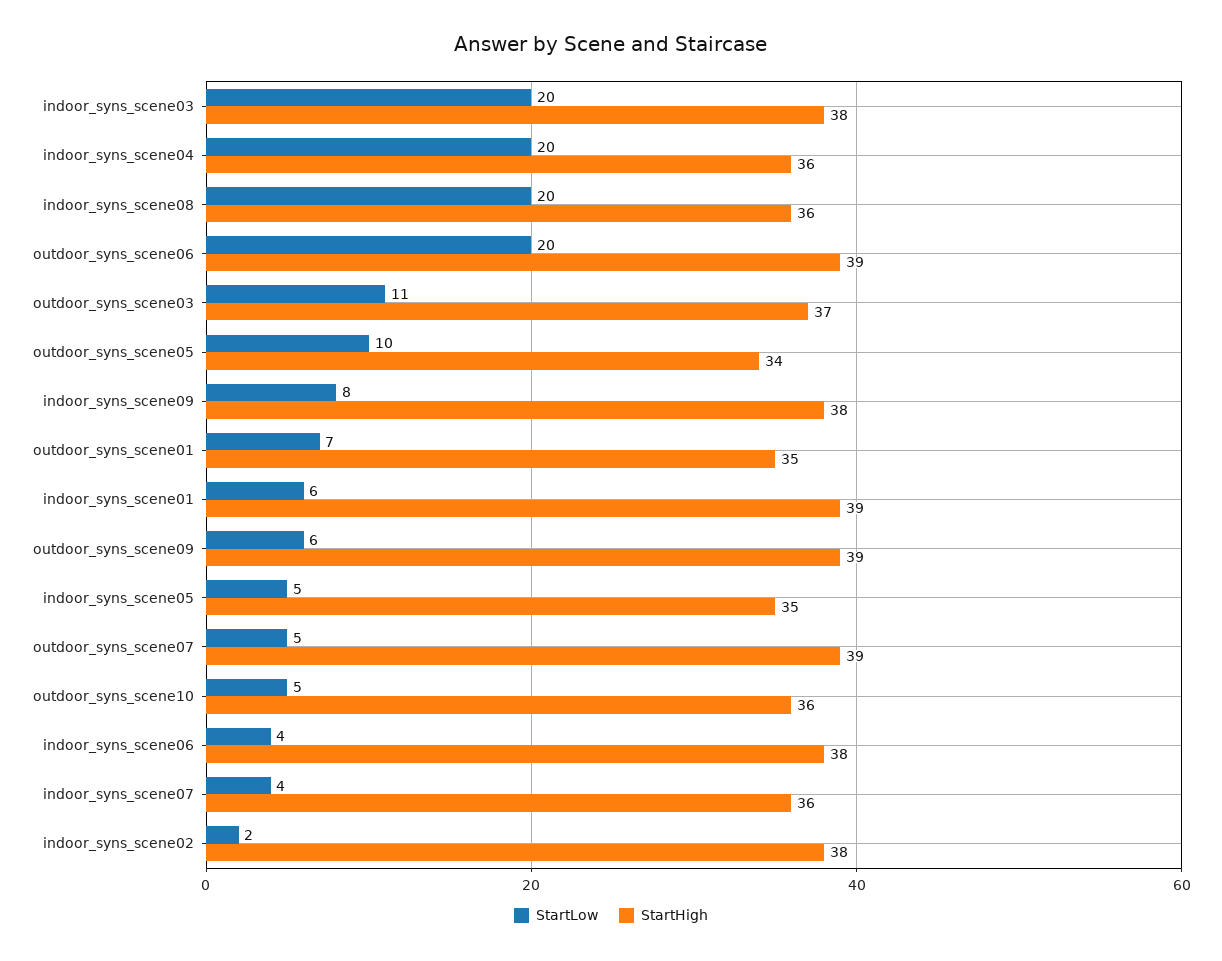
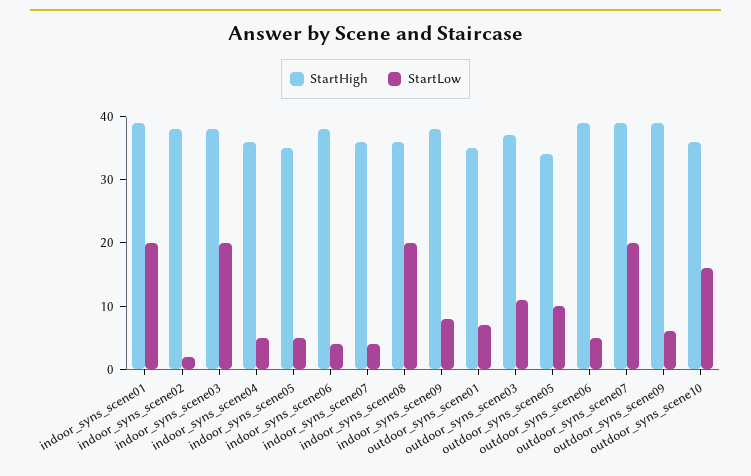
  {
    "StartLow": {
      "indoor_syns_scene03": 20,
-     "indoor_syns_scene04": 20,
+     "indoor_syns_scene04": 5,
      "indoor_syns_scene08": 20,
-     "outdoor_syns_scene06": 20,
+     "outdoor_syns_scene06": 5,
      "outdoor_syns_scene03": 11,
      "outdoor_syns_scene05": 10,
      "indoor_syns_scene09": 8,
      "outdoor_syns_scene01": 7,
-     "indoor_syns_scene01": 6,
+     "indoor_syns_scene01": 20,
      "outdoor_syns_scene09": 6,
      "indoor_syns_scene05": 5,
-     "outdoor_syns_scene07": 5,
+     "outdoor_syns_scene07": 20,
-     "outdoor_syns_scene10": 5,
+     "outdoor_syns_scene10": 15,
      "indoor_syns_scene06": 4,
      "indoor_syns_scene07": 4,
      "indoor_syns_scene02": 2
    },
    "StartHigh": {
      "indoor_syns_scene03": 38,
      "indoor_syns_scene04": 36,
      "indoor_syns_scene08": 36,
      "outdoor_syns_scene06": 39,
      "outdoor_syns_scene03": 37,
      "outdoor_syns_scene05": 34,
      "indoor_syns_scene09": 38,
      "outdoor_syns_scene01": 35,
      "indoor_syns_scene01": 39,
      "outdoor_syns_scene09": 39,
      "indoor_syns_scene05": 35,
      "outdoor_syns_scene07": 39,
      "outdoor_syns_scene10": 36,
      "indoor_syns_scene06": 38,
      "indoor_syns_scene07": 36,
      "indoor_syns_scene02": 38
    }
  }

